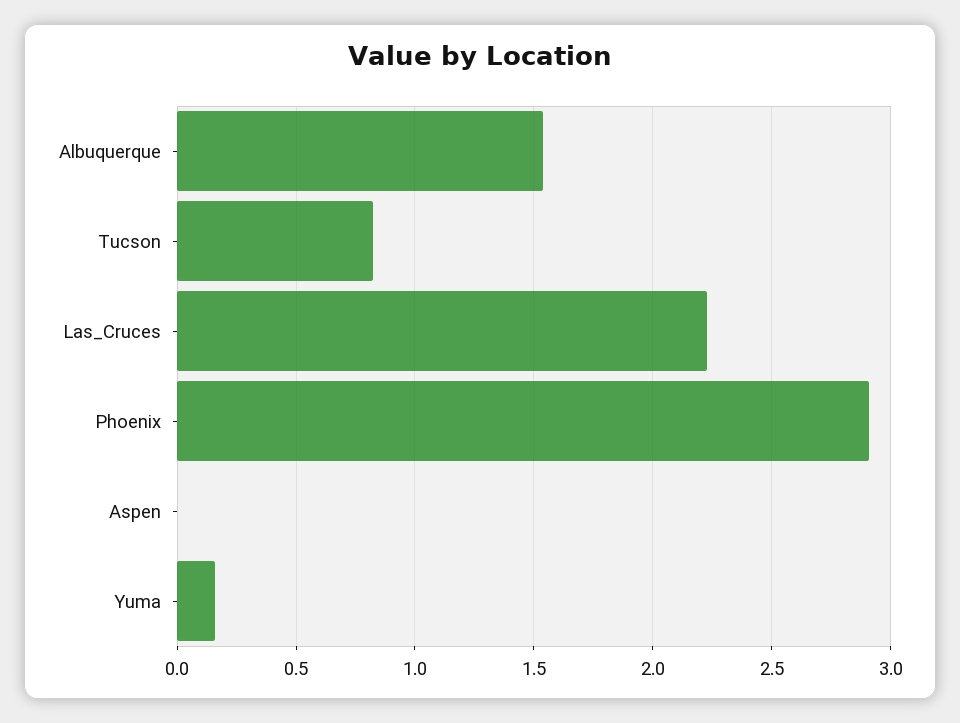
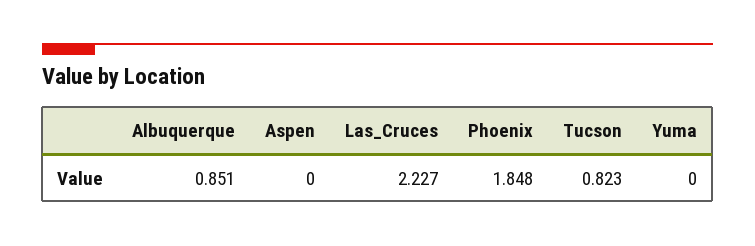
  {
-   "Albuquerque": 1.55,
+   "Albuquerque": 0.851,
    "Tucson": 0.823,
    "Las_Cruces": 2.227,
-   "Phoenix": 2.9,
+   "Phoenix": 1.848,
    "Aspen": 0,
-   "Yuma": 0.15
+   "Yuma": 0
  }

